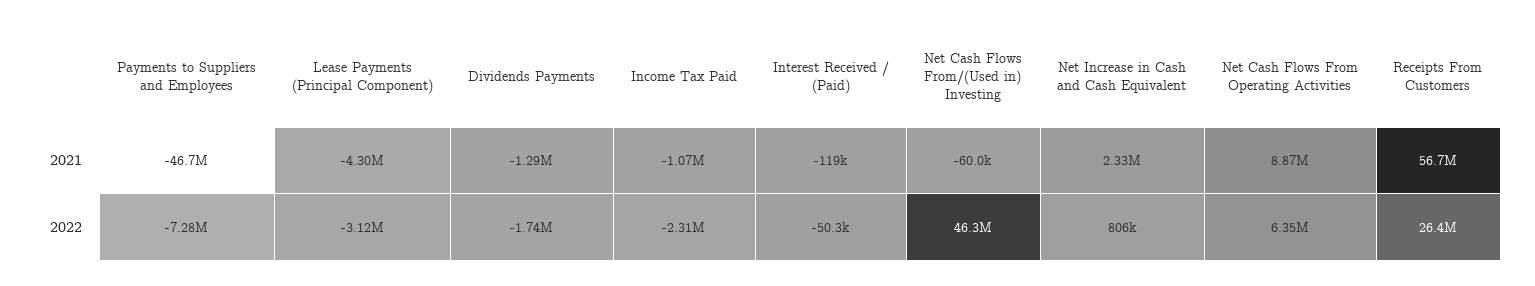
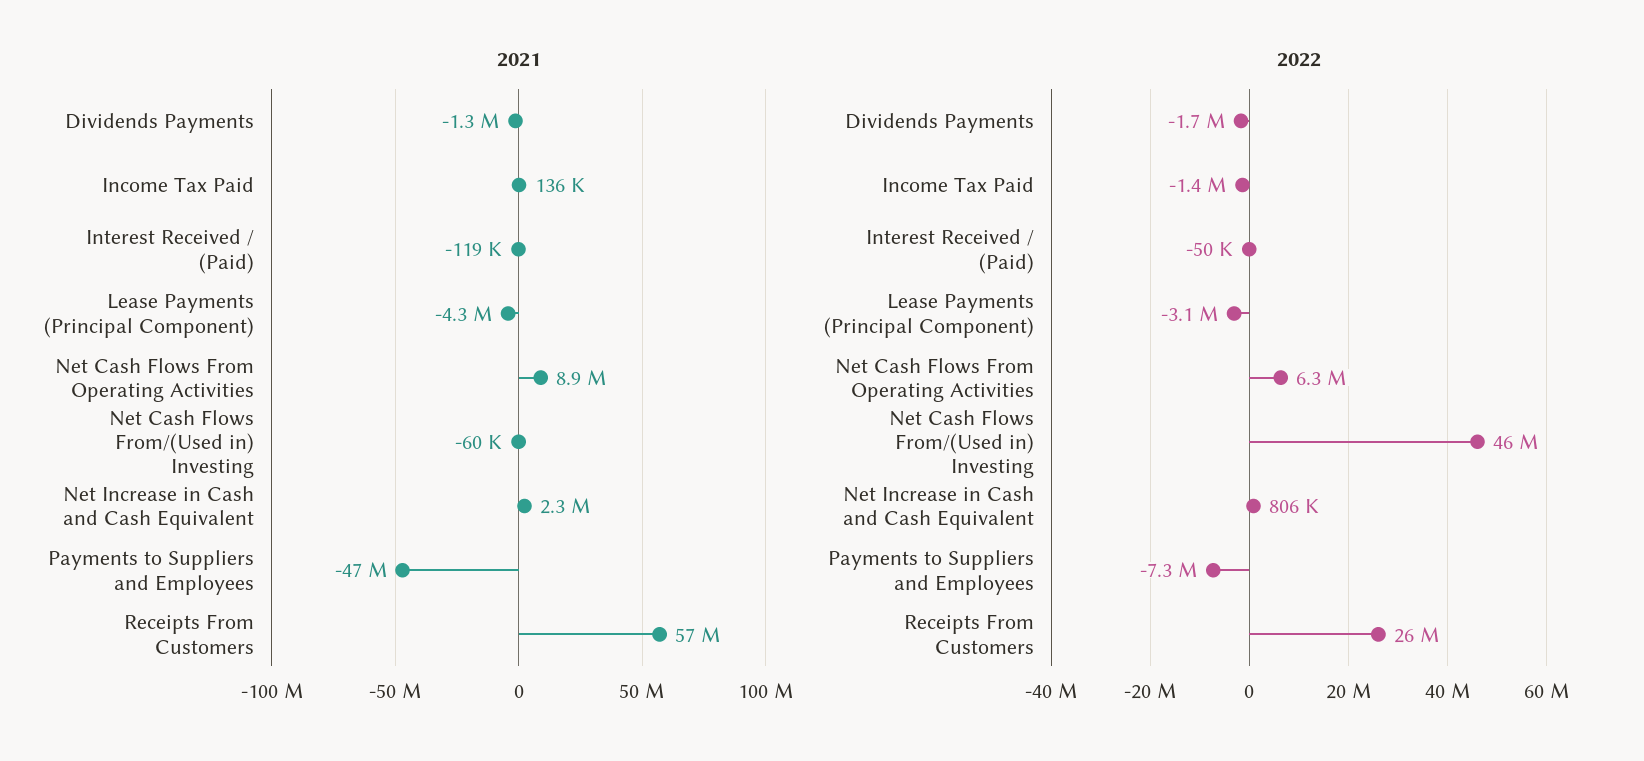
  {
    "2021": {
      "Payments to Suppliers and Employees": -46700000,
      "Lease Payments (Principal Component)": -4300000,
      "Dividends Payments": -1290000,
-     "Income Tax Paid": -1070000,
+     "Income Tax Paid": 136000,
      "Interest Received / (Paid)": -119000,
      "Net Cash Flows From/(Used in) Investing": -60000,
      "Net Increase in Cash and Cash Equivalent": 2330000,
      "Net Cash Flows From Operating Activities": 8870000,
      "Receipts From Customers": 56700000
    },
    "2022": {
      "Payments to Suppliers and Employees": -7280000,
      "Lease Payments (Principal Component)": -3120000,
      "Dividends Payments": -1740000,
-     "Income Tax Paid": -2310000,
+     "Income Tax Paid": -1400000,
      "Interest Received / (Paid)": -50300,
      "Net Cash Flows From/(Used in) Investing": 46300000,
      "Net Increase in Cash and Cash Equivalent": 806000,
      "Net Cash Flows From Operating Activities": 6350000,
      "Receipts From Customers": 26400000
    }
  }

